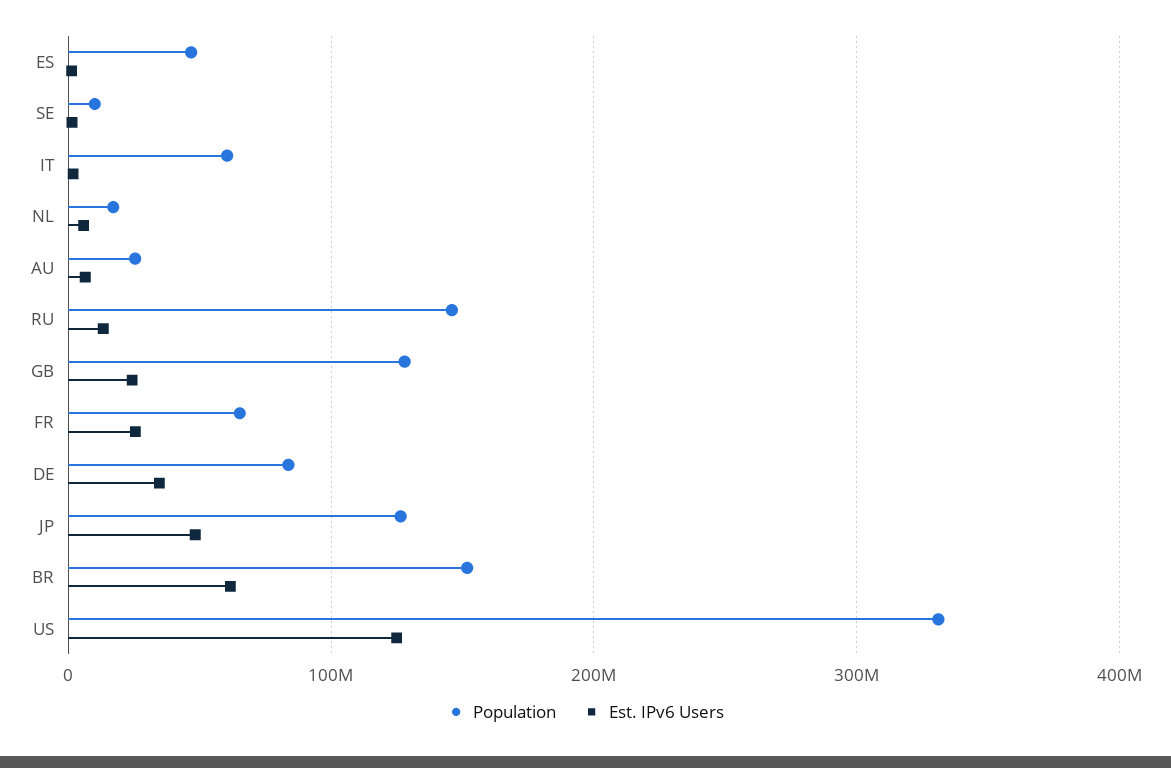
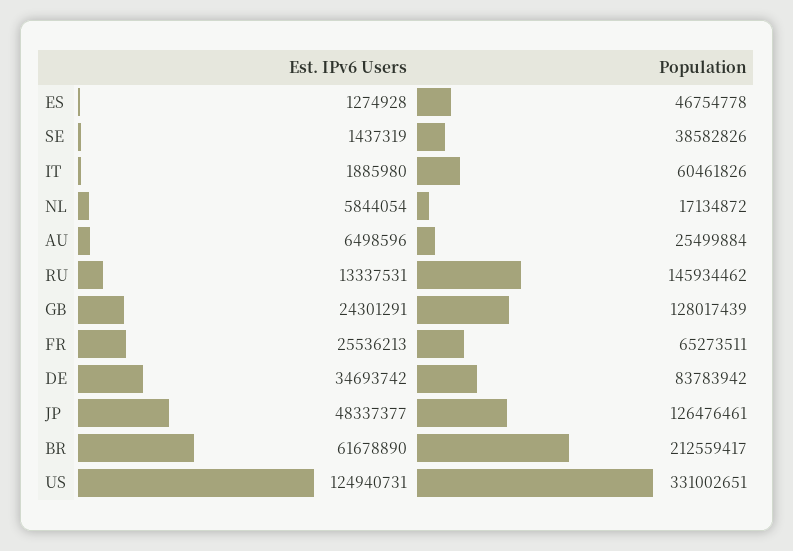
  {
    "Population": {
      "ES": 46754778,
-     "SE": 10000000,
+     "SE": 38582826,
      "IT": 60461826,
      "NL": 17134872,
      "AU": 25499884,
      "RU": 145934462,
      "GB": 128017439,
      "FR": 65273511,
      "DE": 83783942,
      "JP": 126476461,
-     "BR": 150000000,
+     "BR": 212559417,
      "US": 331002651
    },
    "Est. IPv6 Users": {
      "ES": 1274928,
      "SE": 1437319,
      "IT": 1885980,
      "NL": 5844054,
      "AU": 6498596,
      "RU": 13337531,
      "GB": 24301291,
      "FR": 25536213,
      "DE": 34693742,
      "JP": 48337377,
      "BR": 61678890,
      "US": 124940731
    }
  }

